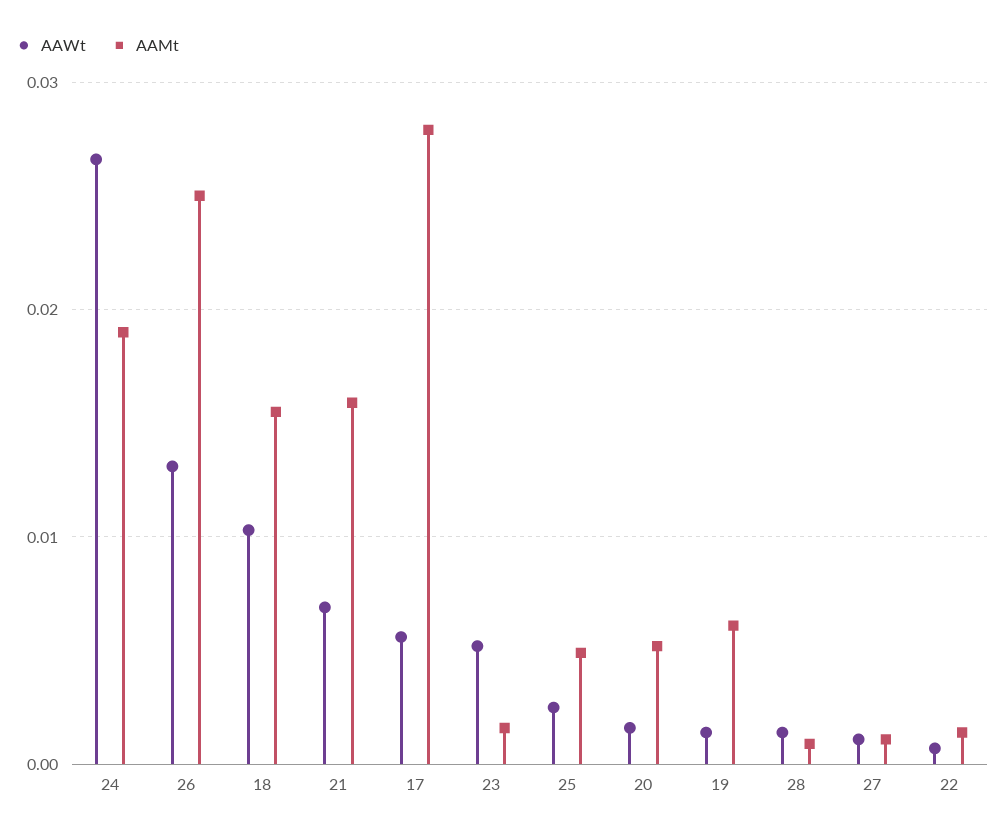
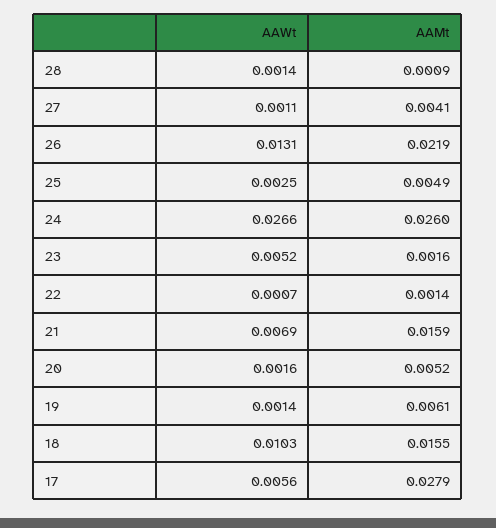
  {
    "AAWt": {
      "24": 0.0266,
      "26": 0.0131,
      "18": 0.0103,
      "21": 0.0069,
      "17": 0.0056,
      "23": 0.0052,
      "25": 0.0025,
      "20": 0.0016,
      "19": 0.0014,
      "28": 0.0014,
      "27": 0.0011,
      "22": 0.0007
    },
    "AAMt": {
-     "24": 0.019,
+     "24": 0.026,
-     "26": 0.025,
+     "26": 0.0219,
      "18": 0.0155,
      "21": 0.0159,
      "17": 0.0279,
      "23": 0.0016,
      "25": 0.0049,
      "20": 0.0052,
      "19": 0.0061,
      "28": 0.0009,
-     "27": 0.001,
+     "27": 0.0041,
      "22": 0.0014
    }
  }

